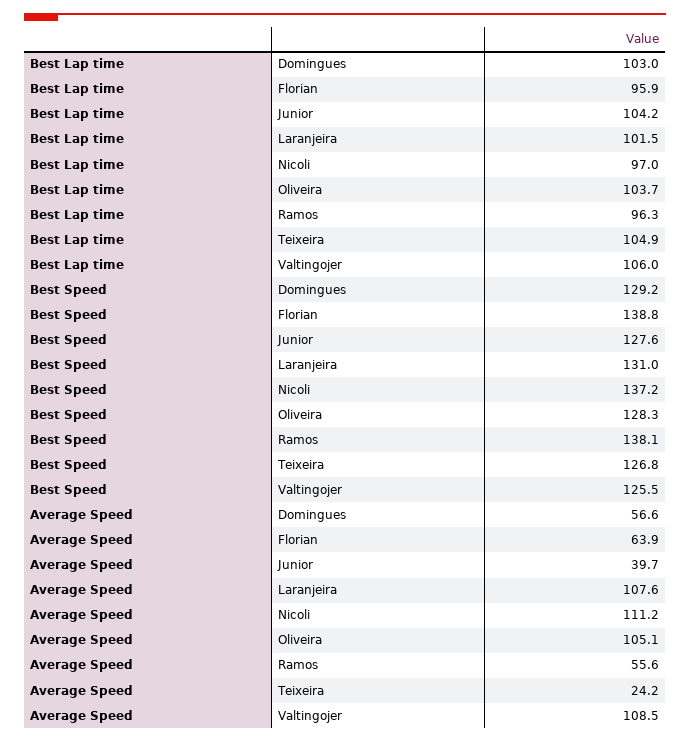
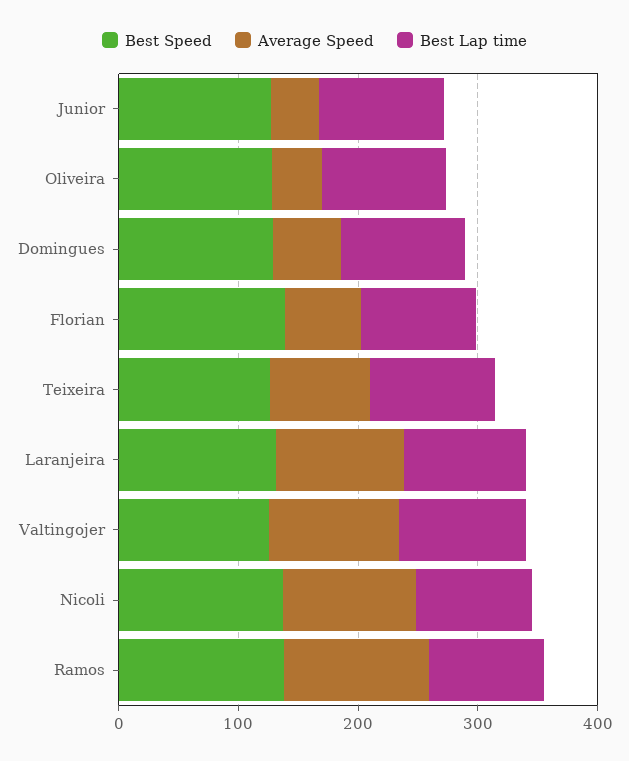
  {
    "Best Lap time": {
      "Domingues": 103,
      "Florian": 95.9,
      "Junior": 104.2,
      "Laranjeira": 101.5,
      "Nicoli": 97,
      "Oliveira": 103.7,
      "Ramos": 96.3,
      "Teixeira": 104.9,
      "Valtingojer": 106
    },
    "Best Speed": {
      "Domingues": 129.2,
      "Florian": 138.8,
      "Junior": 127.6,
      "Laranjeira": 131,
      "Nicoli": 137.2,
      "Oliveira": 128.3,
      "Ramos": 138.1,
      "Teixeira": 126.8,
      "Valtingojer": 125.5
    },
    "Average Speed": {
      "Domingues": 56.6,
      "Florian": 63.9,
      "Junior": 39.7,
      "Laranjeira": 107.6,
      "Nicoli": 111.2,
-     "Oliveira": 105.1,
+     "Oliveira": 40,
-     "Ramos": 55.6,
+     "Ramos": 120,
-     "Teixeira": 24.2,
+     "Teixeira": 80,
      "Valtingojer": 108.5
    }
  }

